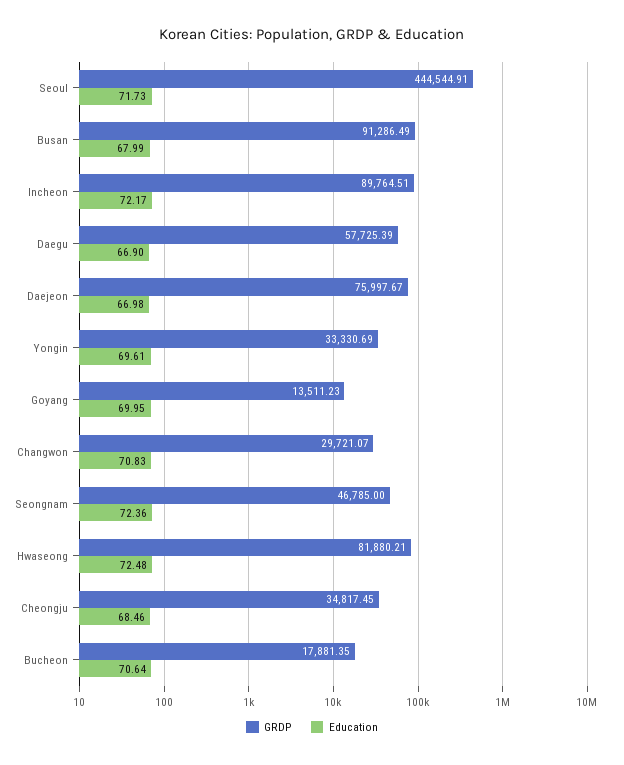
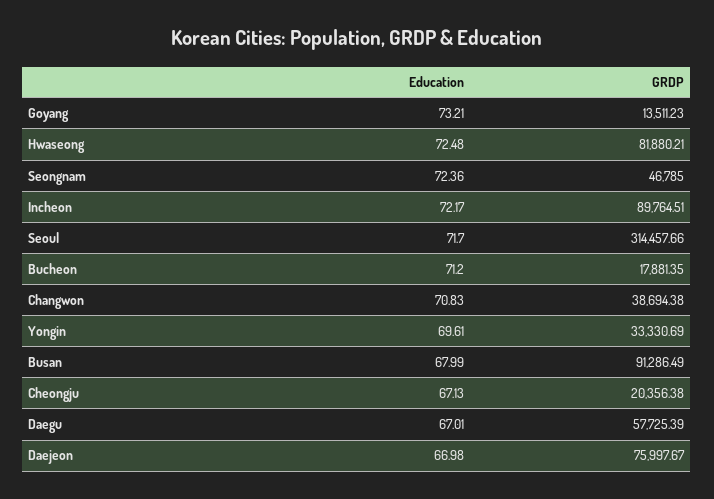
  {
    "GRDP": {
-     "Seoul": 444544.91,
+     "Seoul": 314457.66,
      "Busan": 91286.49,
      "Incheon": 89764.51,
      "Daegu": 57725.39,
      "Daejeon": 75997.67,
      "Yongin": 33330.69,
      "Goyang": 13511.23,
-     "Changwon": 29721.07,
+     "Changwon": 38694.38,
      "Seongnam": 46785,
      "Hwaseong": 81880.21,
-     "Cheongju": 34817.45,
+     "Cheongju": 20356.38,
      "Bucheon": 17881.35
    },
    "Education": {
-     "Seoul": 71.73,
+     "Seoul": 71.7,
      "Busan": 67.99,
      "Incheon": 72.17,
-     "Daegu": 66.9,
+     "Daegu": 67.01,
      "Daejeon": 66.98,
      "Yongin": 69.61,
-     "Goyang": 69.95,
+     "Goyang": 73.21,
      "Changwon": 70.83,
      "Seongnam": 72.36,
      "Hwaseong": 72.48,
-     "Cheongju": 68.46,
+     "Cheongju": 67.13,
-     "Bucheon": 70.64
+     "Bucheon": 71.2
    }
  }

